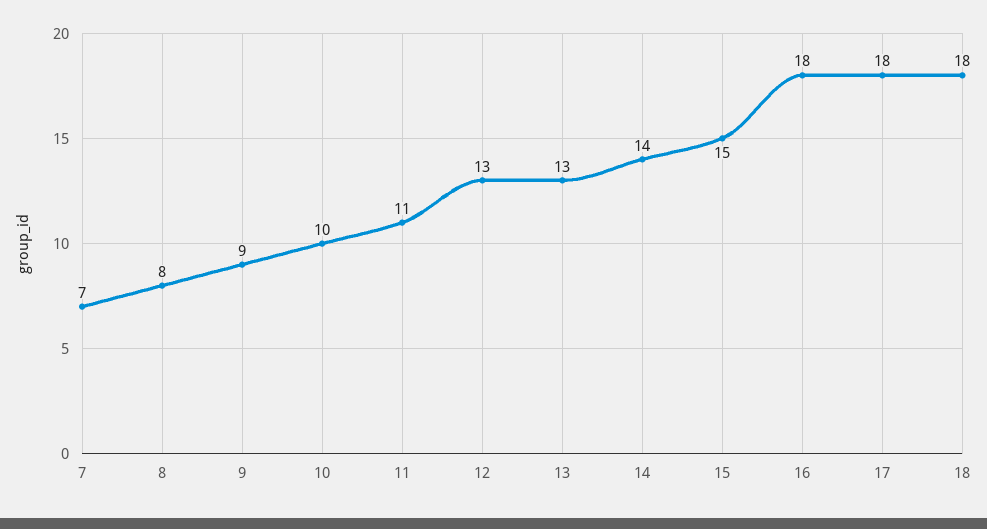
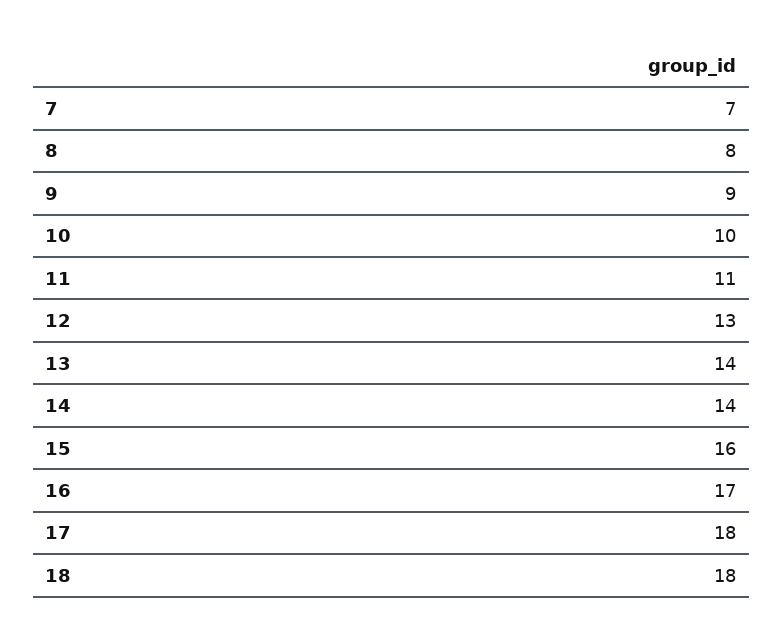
  {
    "7": 7,
    "8": 8,
    "9": 9,
    "10": 10,
    "11": 11,
    "12": 13,
-   "13": 13,
+   "13": 14,
    "14": 14,
-   "15": 15,
+   "15": 16,
-   "16": 18,
+   "16": 17,
    "17": 18,
    "18": 18
  }

